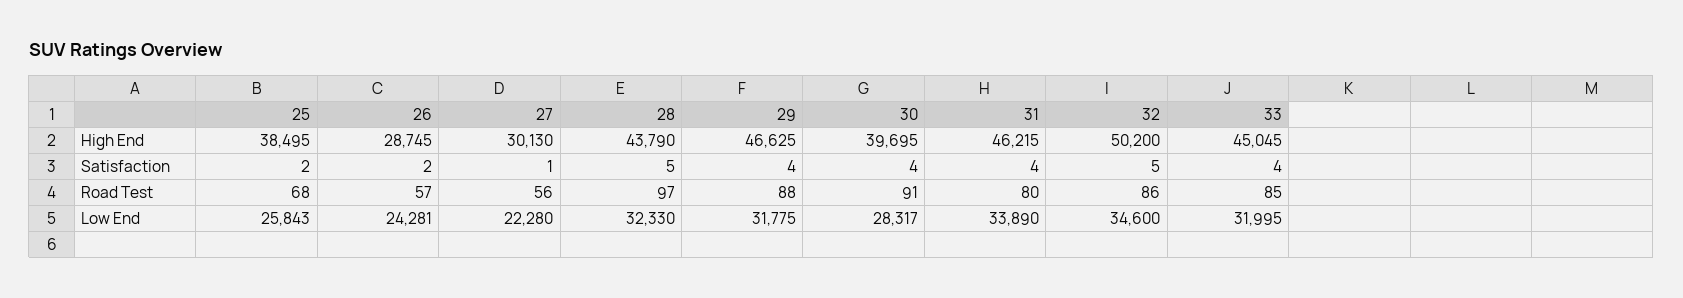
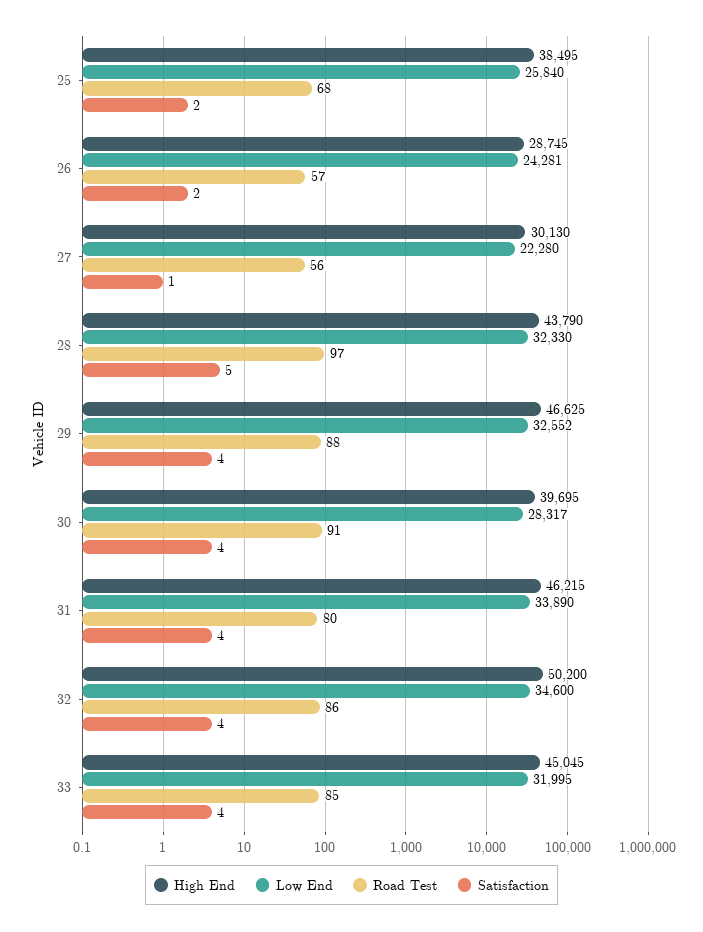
  {
    "High End": {
      "25": 38495,
      "26": 28745,
      "27": 30130,
      "28": 43790,
      "29": 46625,
      "30": 39695,
      "31": 46215,
      "32": 50200,
      "33": 45045
    },
    "Satisfaction": {
      "25": 2,
      "26": 2,
      "27": 1,
      "28": 5,
      "29": 4,
      "30": 4,
      "31": 4,
-     "32": 5,
+     "32": 4,
      "33": 4
    },
    "Road Test": {
      "25": 68,
      "26": 57,
      "27": 56,
      "28": 97,
      "29": 88,
      "30": 91,
      "31": 80,
      "32": 86,
      "33": 85
    },
    "Low End": {
-     "25": 25843,
+     "25": 25840,
      "26": 24281,
      "27": 22280,
      "28": 32330,
-     "29": 31775,
+     "29": 32552,
      "30": 28317,
      "31": 33890,
      "32": 34600,
      "33": 31995
    }
  }

